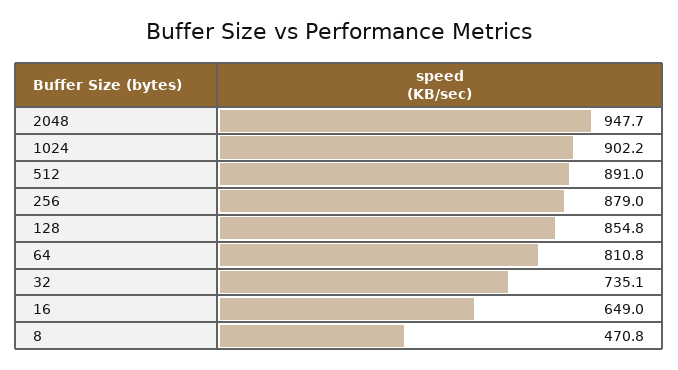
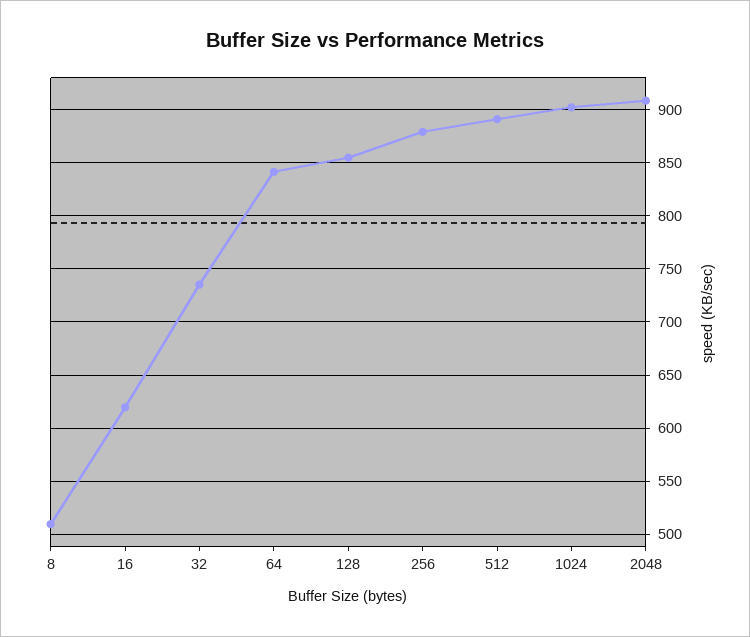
  {
-   "2048": 947.7,
+   "2048": 910,
    "1024": 902.2,
    "512": 891,
    "256": 879,
    "128": 854.8,
-   "64": 810.8,
+   "64": 840,
    "32": 735.1,
-   "16": 649,
+   "16": 620,
-   "8": 470.8
+   "8": 510
  }

